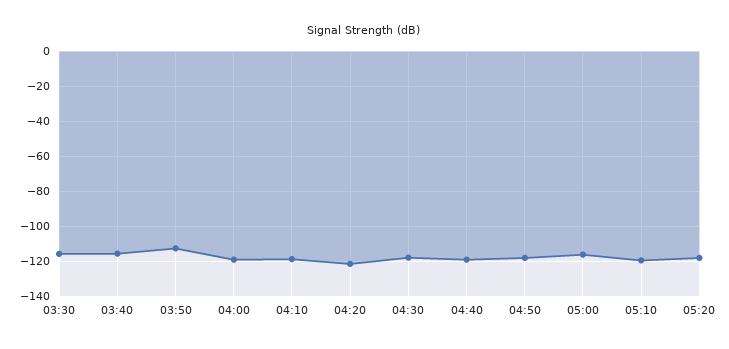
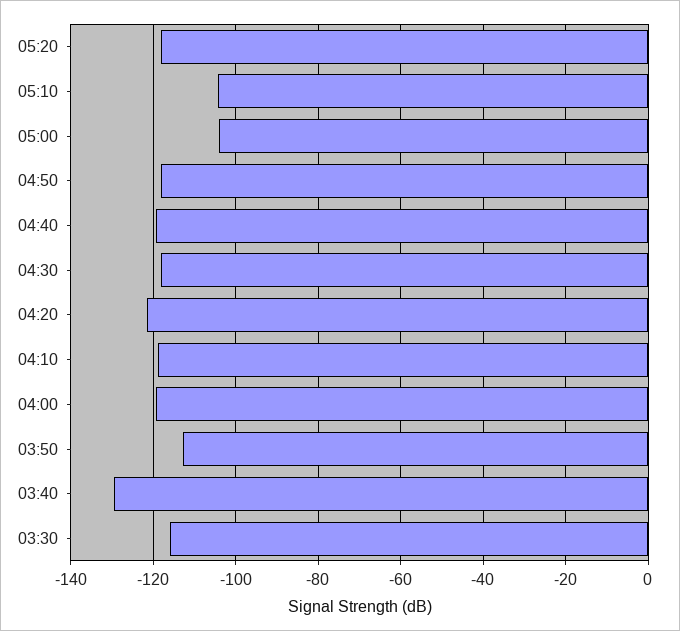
  {
    "03:30": -116,
-   "03:40": -115,
+   "03:40": -130,
    "03:50": -112,
    "04:00": -120,
    "04:10": -118,
    "04:20": -122,
    "04:30": -118,
    "04:40": -120,
    "04:50": -118,
-   "05:00": -115,
+   "05:00": -104,
-   "05:10": -120,
+   "05:10": -104,
    "05:20": -118
  }

